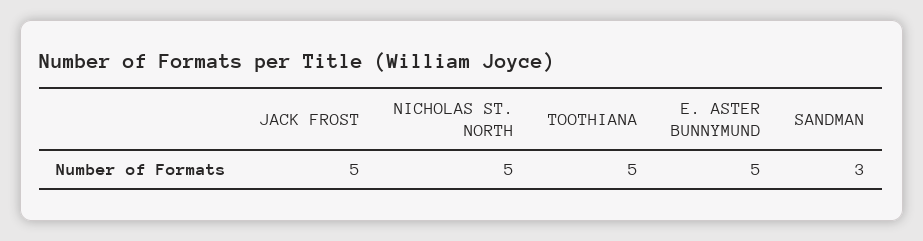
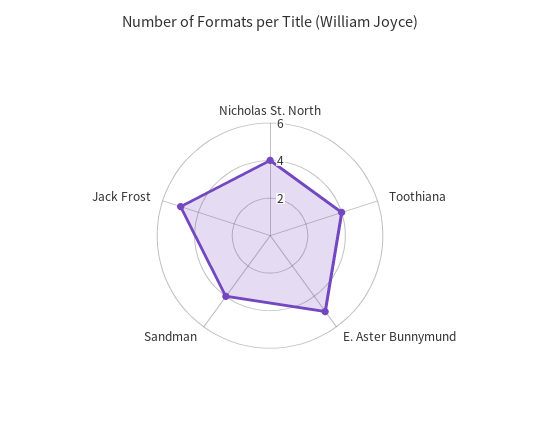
  {
    "JACK FROST": 5,
-   "NICHOLAS ST. NORTH": 5,
+   "NICHOLAS ST. NORTH": 4,
-   "TOOTHIANA": 5,
+   "TOOTHIANA": 4,
    "E. ASTER BUNNYMUND": 5,
-   "SANDMAN": 3
+   "SANDMAN": 4
  }

